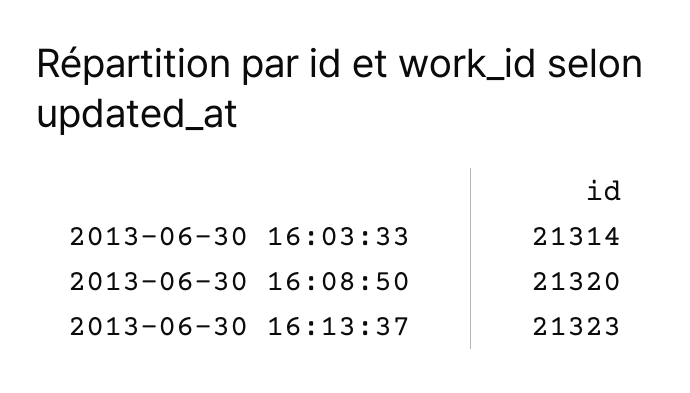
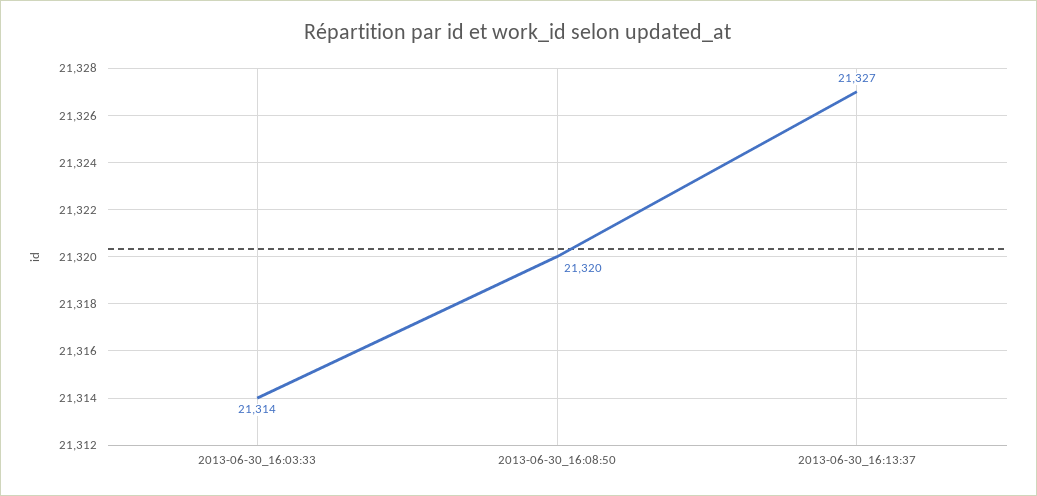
  {
    "2013-06-30 16:03:33": 21314,
    "2013-06-30 16:08:50": 21320,
-   "2013-06-30 16:13:37": 21323
+   "2013-06-30 16:13:37": 21327
  }

